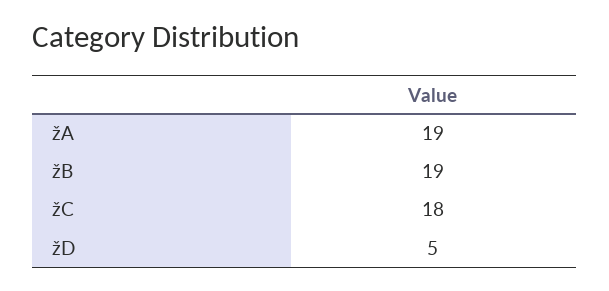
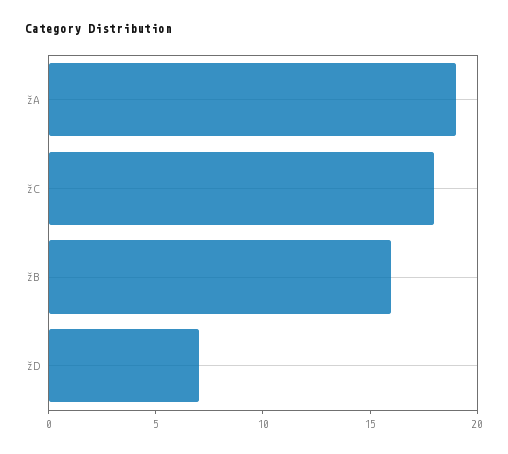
  {
    "žA": 19,
-   "žB": 19,
+   "žB": 16,
    "žC": 18,
-   "žD": 5
+   "žD": 7
  }

